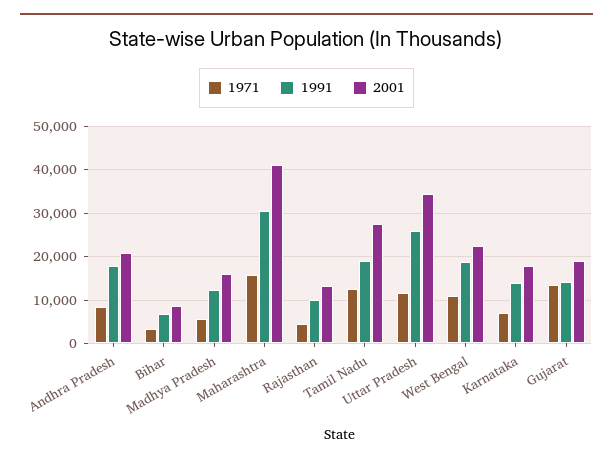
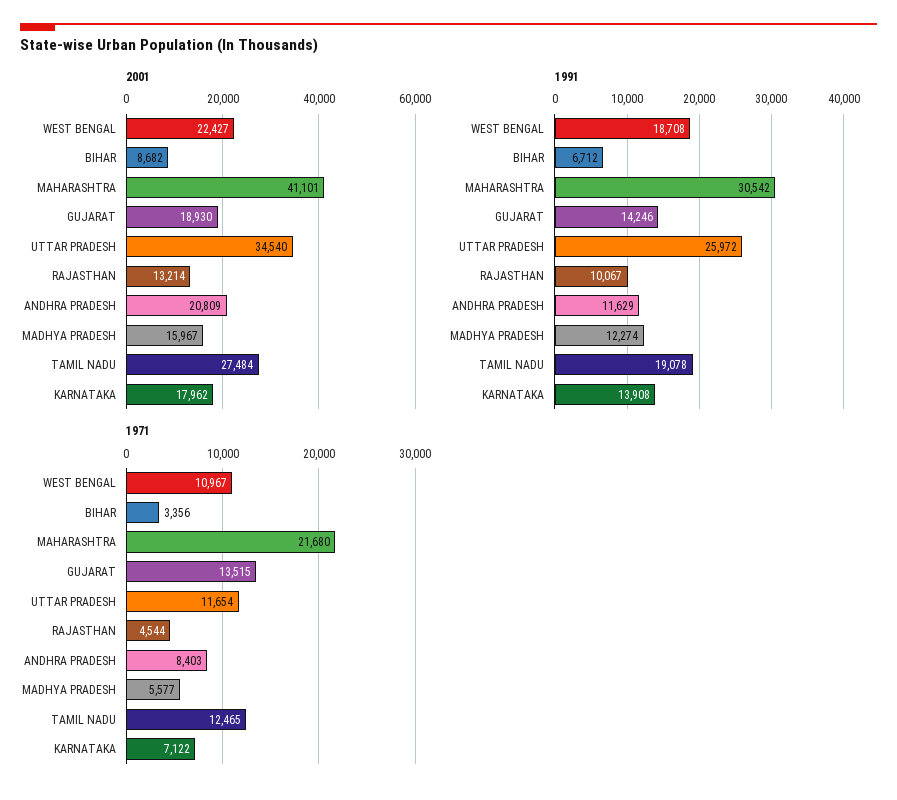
  {
    "1971": {
      "Andhra Pradesh": 8403,
      "Bihar": 3356,
      "Madhya Pradesh": 5577,
-     "Maharashtra": 16000,
+     "Maharashtra": 21680,
      "Rajasthan": 4544,
      "Tamil Nadu": 12465,
      "Uttar Pradesh": 11654,
      "West Bengal": 10967,
      "Karnataka": 7122,
      "Gujarat": 13515
    },
    "1991": {
-     "Andhra Pradesh": 18000,
+     "Andhra Pradesh": 11629,
      "Bihar": 6712,
      "Madhya Pradesh": 12274,
      "Maharashtra": 30542,
      "Rajasthan": 10067,
      "Tamil Nadu": 19078,
      "Uttar Pradesh": 25972,
      "West Bengal": 18708,
      "Karnataka": 13908,
      "Gujarat": 14246
    },
    "2001": {
      "Andhra Pradesh": 20809,
      "Bihar": 8682,
      "Madhya Pradesh": 15967,
      "Maharashtra": 41101,
      "Rajasthan": 13214,
      "Tamil Nadu": 27484,
      "Uttar Pradesh": 34540,
      "West Bengal": 22427,
      "Karnataka": 17962,
      "Gujarat": 18930
    }
  }

